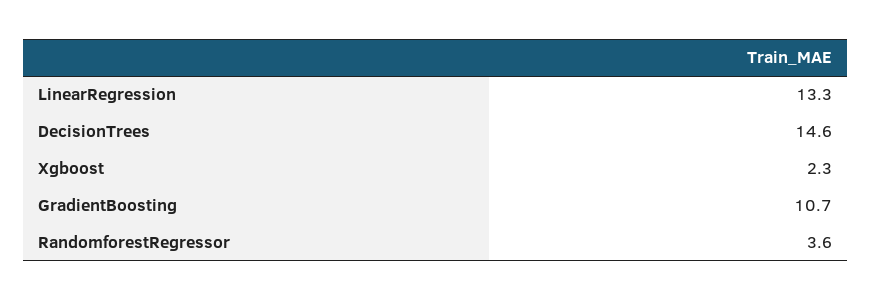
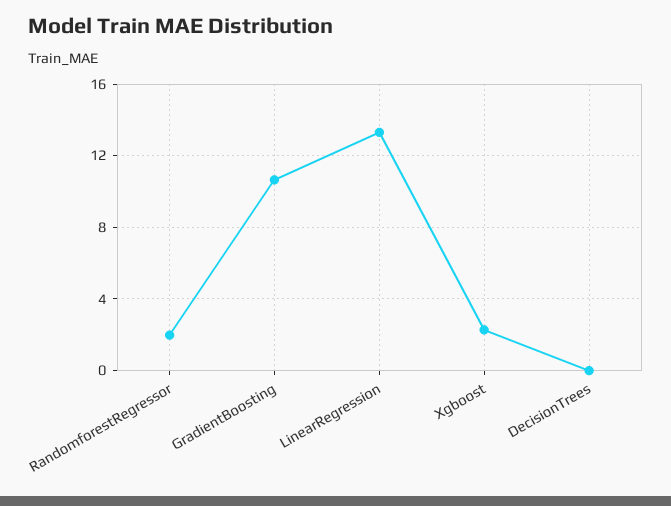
  {
    "LinearRegression": 13.3,
-   "DecisionTrees": 14.6,
+   "DecisionTrees": 0,
    "Xgboost": 2.3,
    "GradientBoosting": 10.7,
-   "RandomforestRegressor": 3.6
+   "RandomforestRegressor": 2
  }

